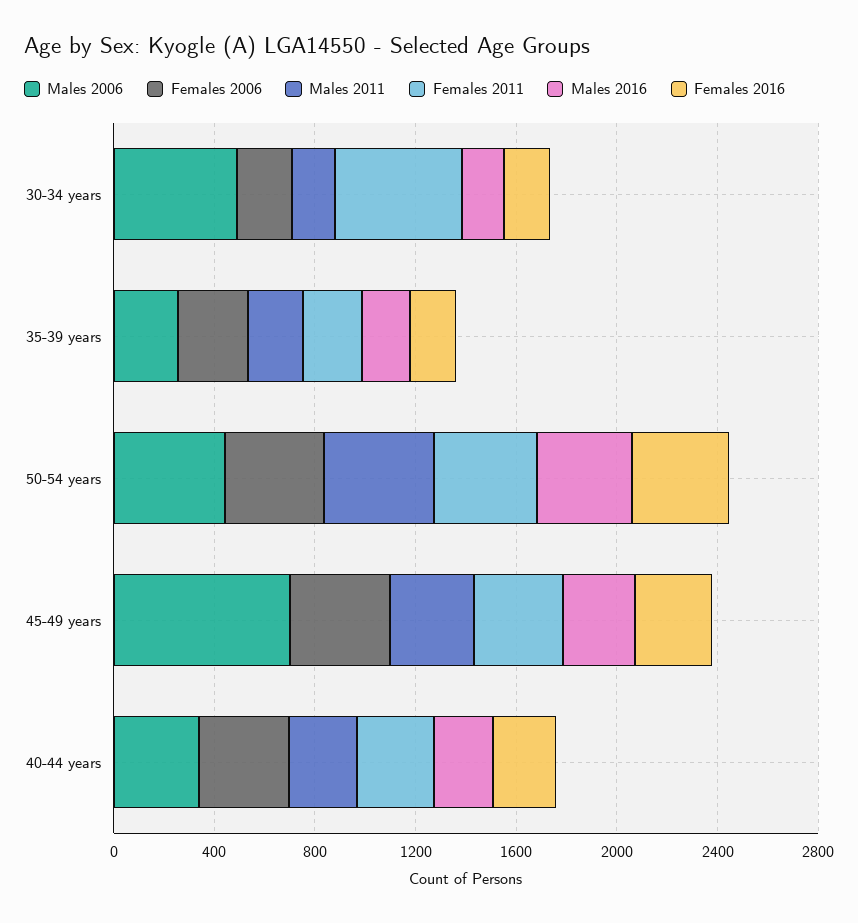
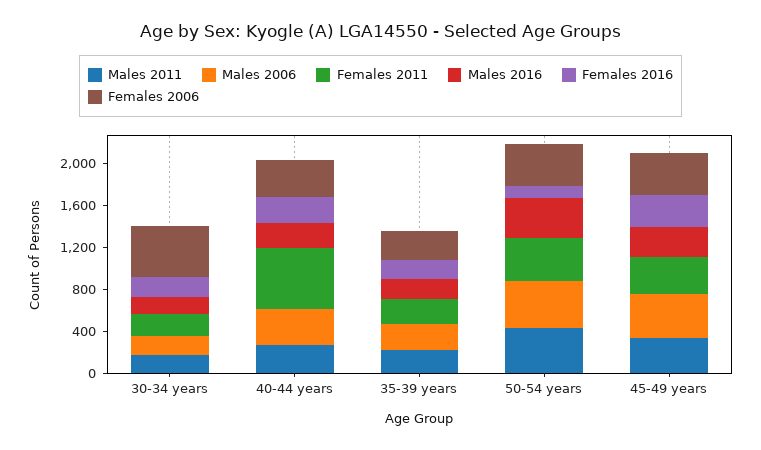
  {
    "Males 2006": {
-     "30-34 years": 500,
+     "30-34 years": 200,
      "35-39 years": 300,
      "50-54 years": 400,
-     "45-49 years": 700,
+     "45-49 years": 400,
      "40-44 years": 300
    },
    "Females 2006": {
-     "30-34 years": 200,
+     "30-34 years": 500,
      "35-39 years": 300,
      "50-54 years": 400,
      "45-49 years": 400,
      "40-44 years": 400
    },
    "Males 2011": {
      "30-34 years": 200,
      "35-39 years": 200,
      "50-54 years": 400,
      "45-49 years": 300,
      "40-44 years": 300
    },
    "Females 2011": {
-     "30-34 years": 500,
+     "30-34 years": 200,
      "35-39 years": 200,
      "50-54 years": 400,
      "45-49 years": 400,
-     "40-44 years": 300
+     "40-44 years": 600
    },
    "Males 2016": {
      "30-34 years": 200,
      "35-39 years": 200,
      "50-54 years": 400,
      "45-49 years": 300,
      "40-44 years": 200
    },
    "Females 2016": {
      "30-34 years": 200,
      "35-39 years": 200,
-     "50-54 years": 400,
+     "50-54 years": 100,
      "45-49 years": 300,
      "40-44 years": 200
    }
  }

